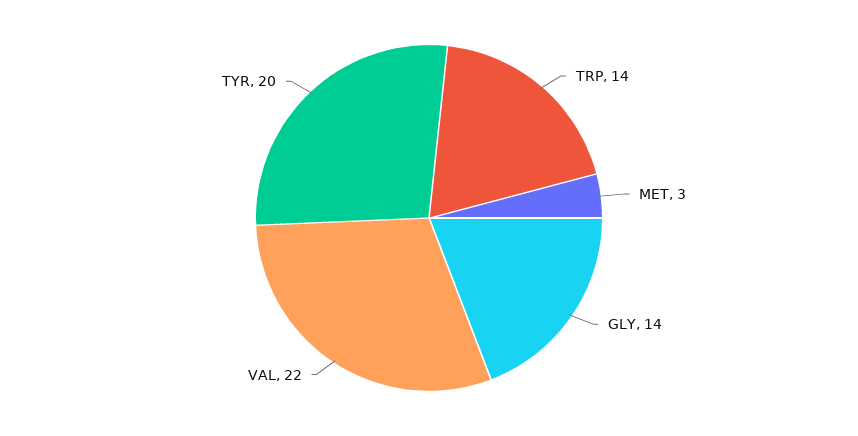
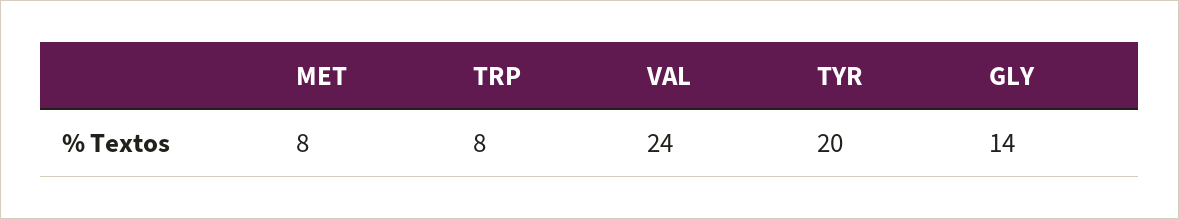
  {
-   "TRP": 14,
+   "TRP": 8,
-   "MET": 3,
+   "MET": 8,
    "GLY": 14,
-   "VAL": 22,
+   "VAL": 24,
    "TYR": 20
  }

